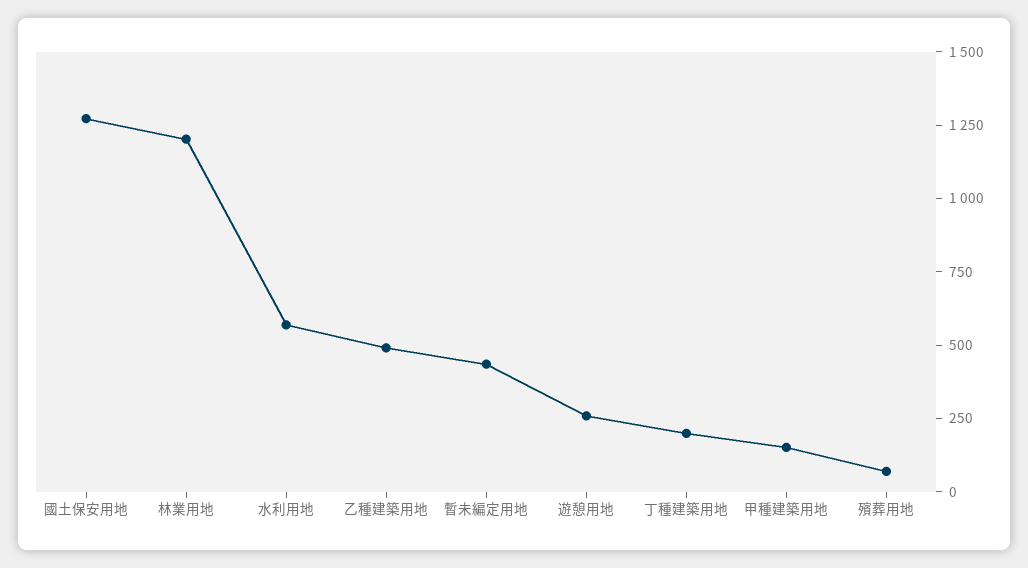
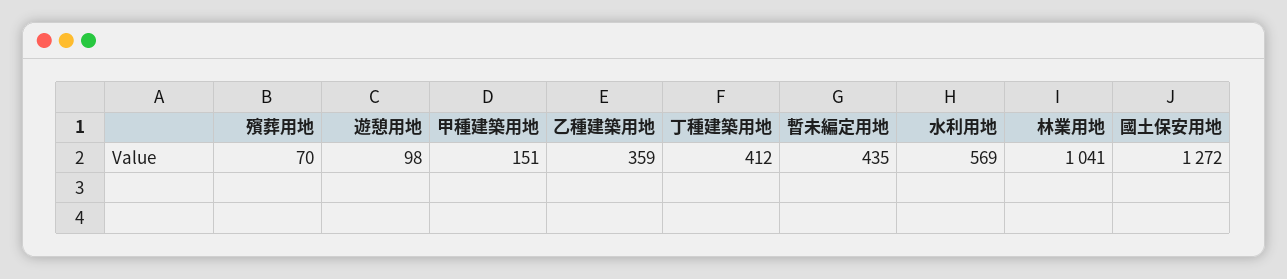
  {
    "國土保安用地": 1272,
-   "林業用地": 1200,
+   "林業用地": 1041,
    "水利用地": 569,
-   "乙種建築用地": 500,
+   "乙種建築用地": 359,
    "暫未編定用地": 435,
-   "遊憩用地": 250,
+   "遊憩用地": 98,
-   "丁種建築用地": 200,
+   "丁種建築用地": 412,
    "甲種建築用地": 151,
    "殯葬用地": 70
  }

